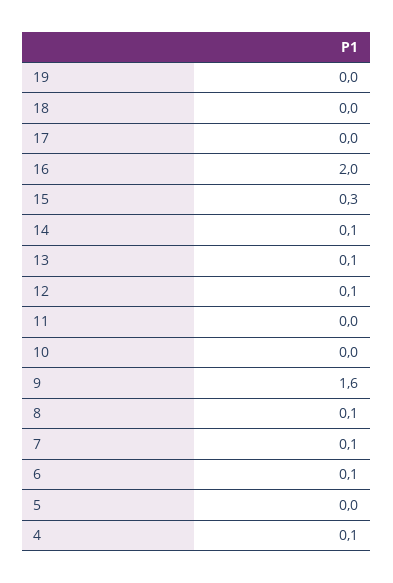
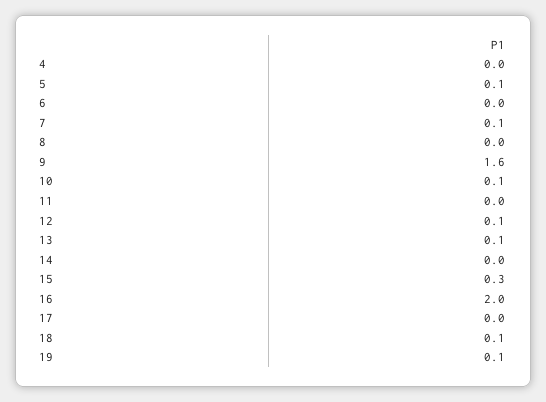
  {
-   "19": 0,
+   "19": 0.1,
-   "18": 0,
+   "18": 0.1,
    "17": 0,
    "16": 2,
    "15": 0.3,
-   "14": 0.1,
+   "14": 0,
    "13": 0.1,
    "12": 0.1,
    "11": 0,
-   "10": 0,
+   "10": 0.1,
    "9": 1.6,
-   "8": 0.1,
+   "8": 0,
    "7": 0.1,
-   "6": 0.1,
+   "6": 0,
-   "5": 0,
+   "5": 0.1,
-   "4": 0.1
+   "4": 0
  }

